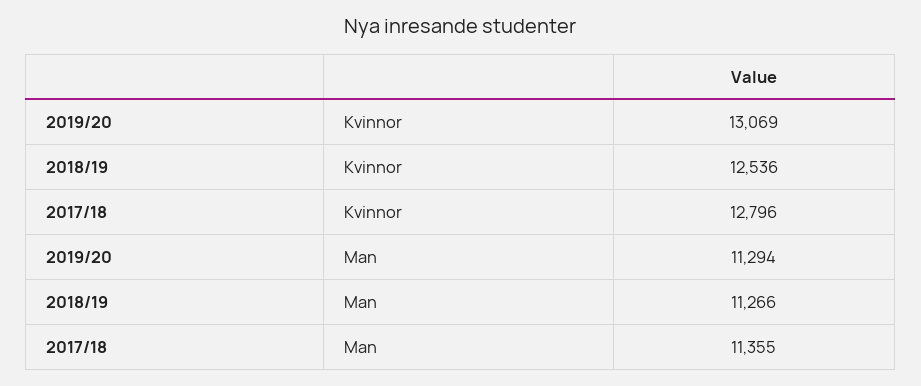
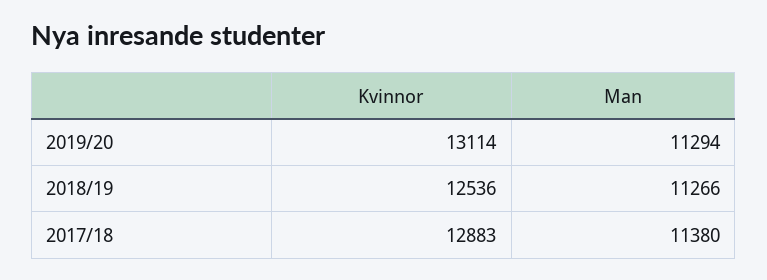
  {
    "2019/20": {
-     "Kvinnor": 13069,
+     "Kvinnor": 13114,
      "Man": 11294
    },
    "2018/19": {
      "Kvinnor": 12536,
      "Man": 11266
    },
    "2017/18": {
-     "Kvinnor": 12796,
+     "Kvinnor": 12883,
-     "Man": 11355
+     "Man": 11380
    }
  }

